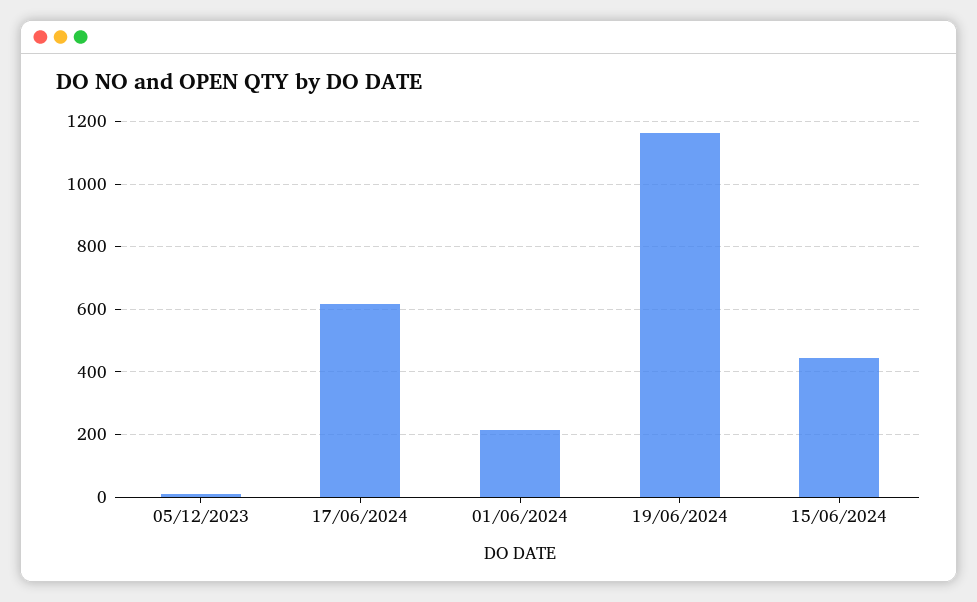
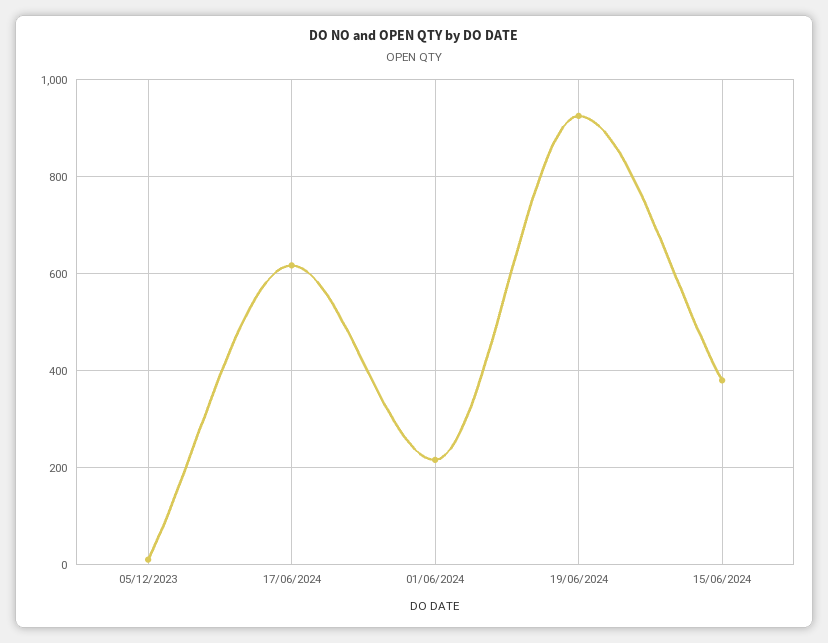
  {
    "05/12/2023": 20,
    "17/06/2024": 620,
    "01/06/2024": 220,
-   "19/06/2024": 1160,
+   "19/06/2024": 920,
-   "15/06/2024": 440
+   "15/06/2024": 380
  }

